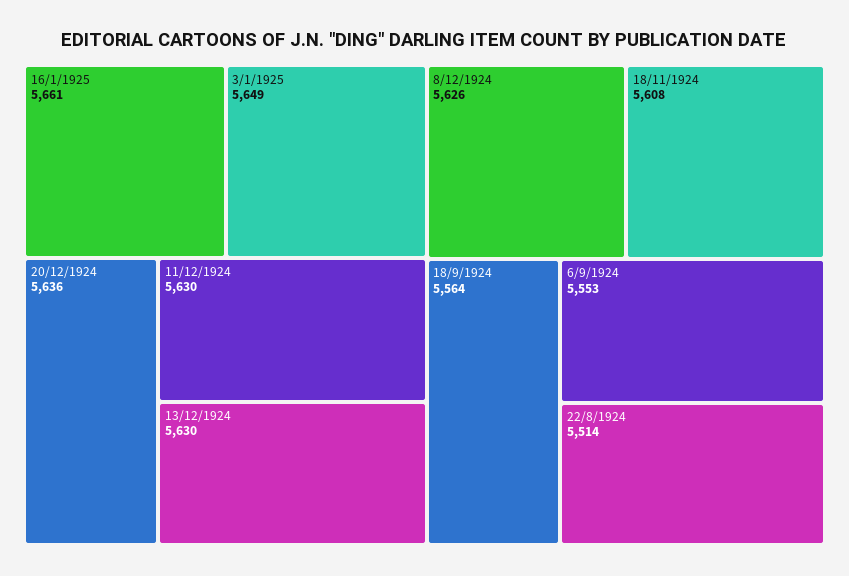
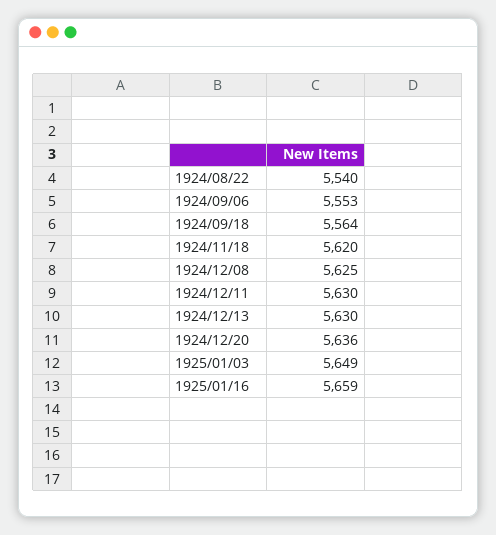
  {
-   "16/1/1925": 5661,
+   "16/1/1925": 5659,
    "3/1/1925": 5649,
    "20/12/1924": 5636,
    "11/12/1924": 5630,
    "13/12/1924": 5630,
-   "8/12/1924": 5626,
+   "8/12/1924": 5625,
-   "18/11/1924": 5608,
+   "18/11/1924": 5620,
    "18/9/1924": 5564,
    "6/9/1924": 5553,
-   "22/8/1924": 5514
+   "22/8/1924": 5540
  }

